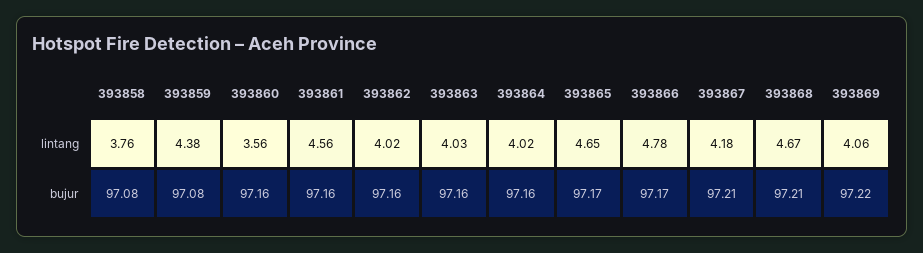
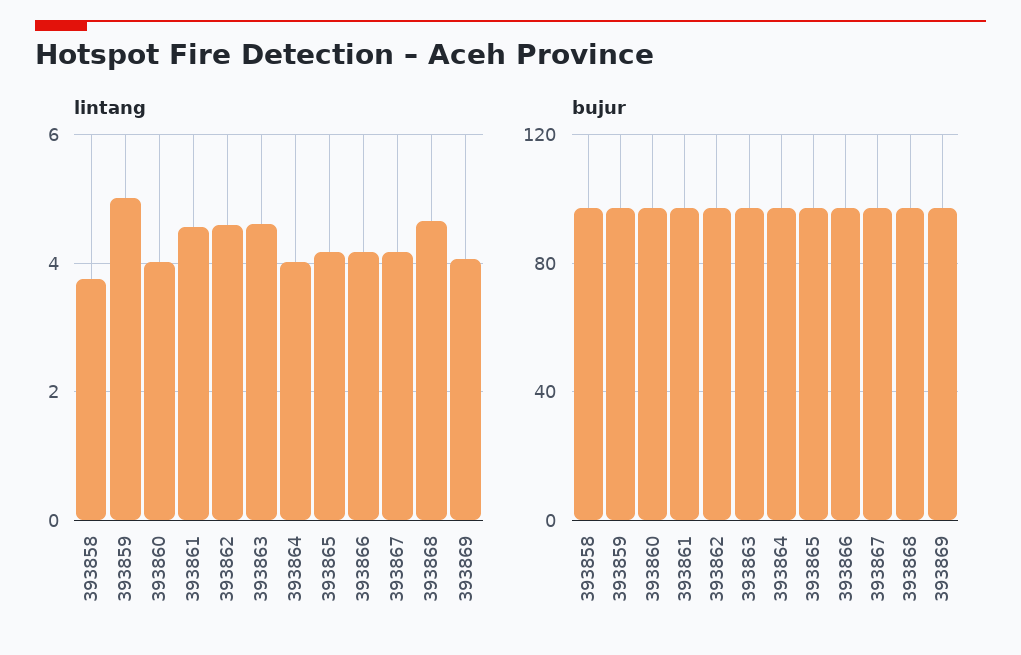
  {
    "lintang": {
      "393858": 3.76,
-     "393859": 4.38,
+     "393859": 5,
-     "393860": 3.56,
+     "393860": 4,
      "393861": 4.56,
-     "393862": 4.02,
+     "393862": 4.6,
-     "393863": 4.03,
+     "393863": 4.6,
      "393864": 4.02,
-     "393865": 4.65,
+     "393865": 4.2,
-     "393866": 4.78,
+     "393866": 4.2,
      "393867": 4.18,
      "393868": 4.67,
      "393869": 4.06
    },
    "bujur": {
      "393858": 97.08,
      "393859": 97.08,
      "393860": 97.16,
      "393861": 97.16,
      "393862": 97.16,
      "393863": 97.16,
      "393864": 97.16,
      "393865": 97.17,
      "393866": 97.17,
      "393867": 97.21,
      "393868": 97.21,
      "393869": 97.22
    }
  }

